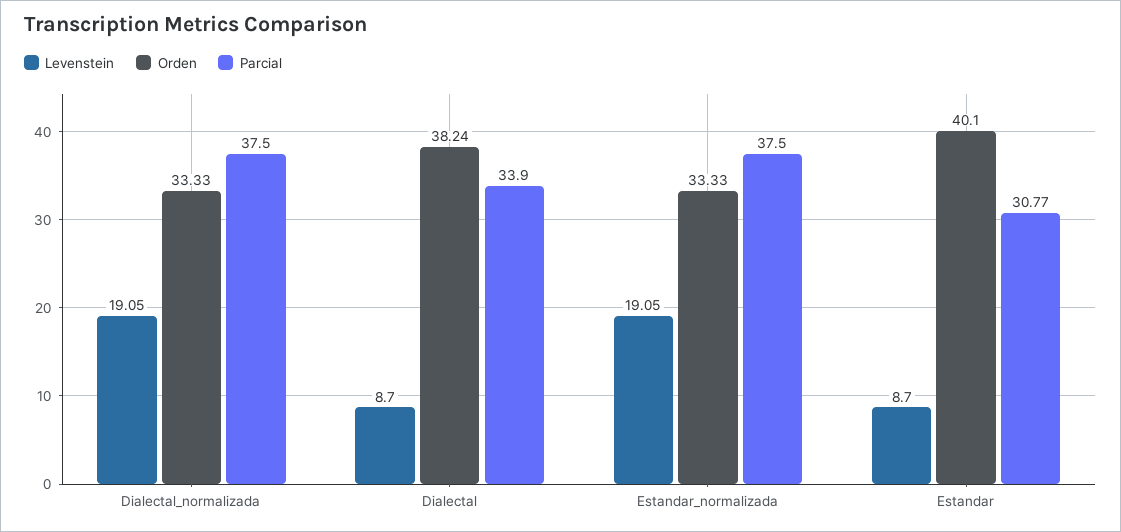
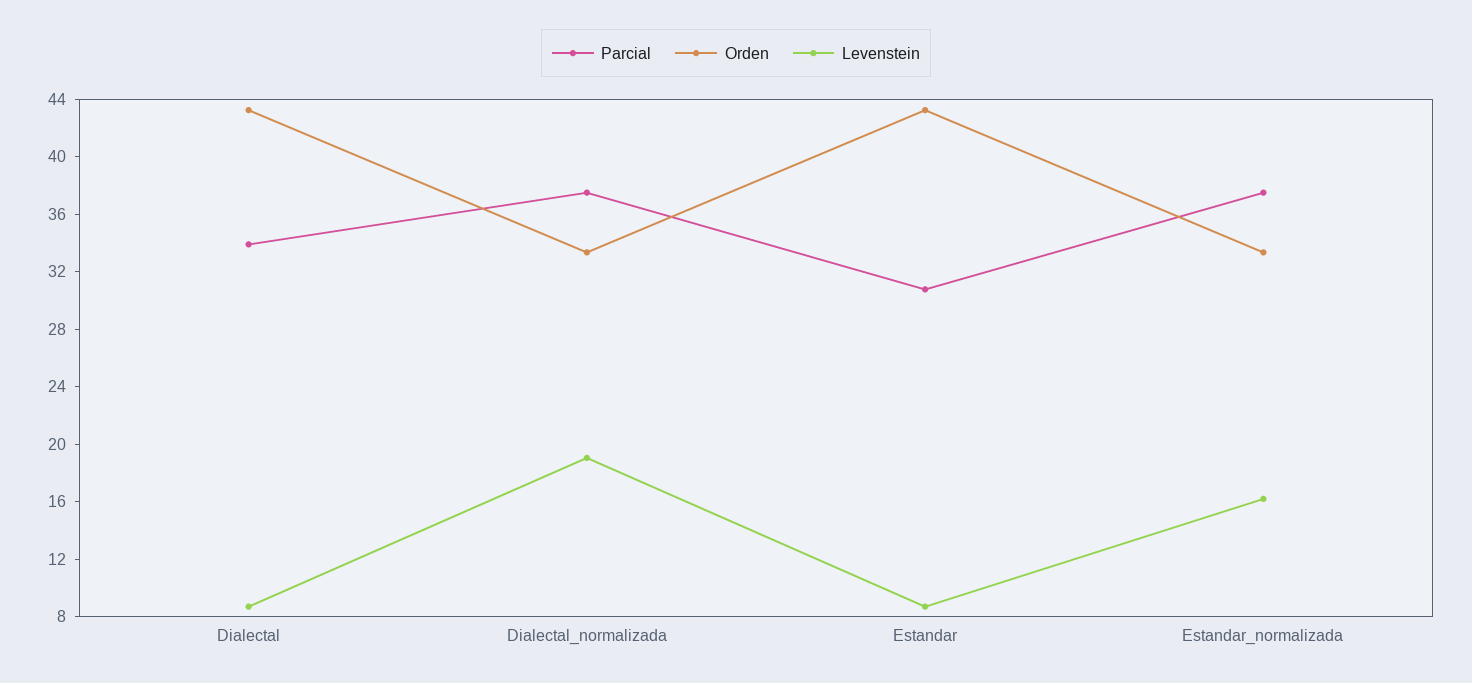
  {
    "Levenstein": {
      "Dialectal_normalizada": 19.05,
      "Dialectal": 8.7,
-     "Estandar_normalizada": 19.05,
+     "Estandar_normalizada": 16,
      "Estandar": 8.7
    },
    "Orden": {
      "Dialectal_normalizada": 33.33,
-     "Dialectal": 38.24,
+     "Dialectal": 43,
      "Estandar_normalizada": 33.33,
-     "Estandar": 40.1
+     "Estandar": 43
    },
    "Parcial": {
      "Dialectal_normalizada": 37.5,
      "Dialectal": 33.9,
      "Estandar_normalizada": 37.5,
      "Estandar": 30.77
    }
  }

